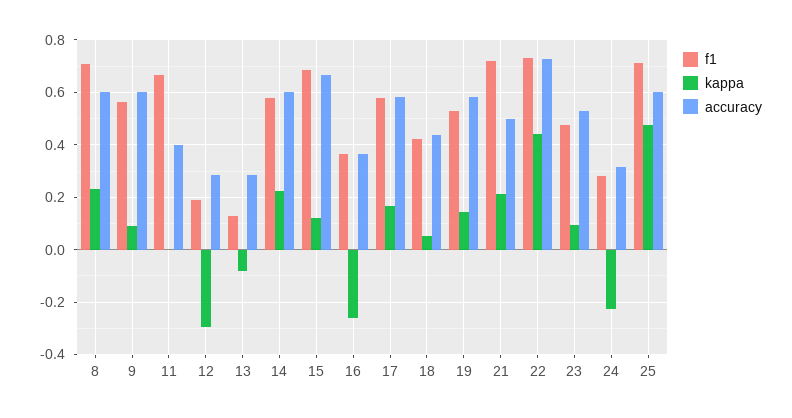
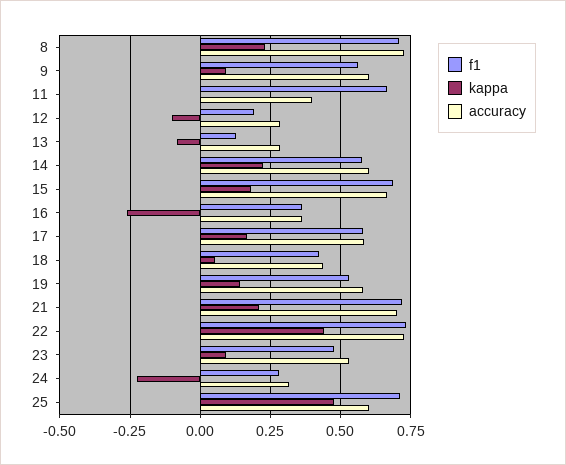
  {
    "f1": {
      "8": 0.7,
      "9": 0.55,
      "11": 0.675,
      "12": 0.2,
      "13": 0.125,
      "14": 0.575,
      "15": 0.675,
      "16": 0.375,
      "17": 0.575,
      "18": 0.425,
      "19": 0.525,
      "21": 0.725,
      "22": 0.725,
      "23": 0.475,
      "24": 0.275,
      "25": 0.725
    },
    "kappa": {
      "8": 0.225,
      "9": 0.1,
      "11": 0,
-     "12": -0.3,
+     "12": -0.1,
      "13": -0.075,
      "14": 0.225,
-     "15": 0.125,
+     "15": 0.175,
      "16": -0.25,
      "17": 0.175,
      "18": 0.05,
      "19": 0.15,
      "21": 0.2,
      "22": 0.45,
      "23": 0.1,
      "24": -0.225,
      "25": 0.475
    },
    "accuracy": {
-     "8": 0.6,
+     "8": 0.725,
      "9": 0.6,
      "11": 0.4,
      "12": 0.275,
      "13": 0.275,
      "14": 0.6,
      "15": 0.675,
      "16": 0.375,
      "17": 0.575,
      "18": 0.45,
      "19": 0.575,
-     "21": 0.5,
+     "21": 0.7,
      "22": 0.725,
      "23": 0.525,
      "24": 0.325,
      "25": 0.6
    }
  }

